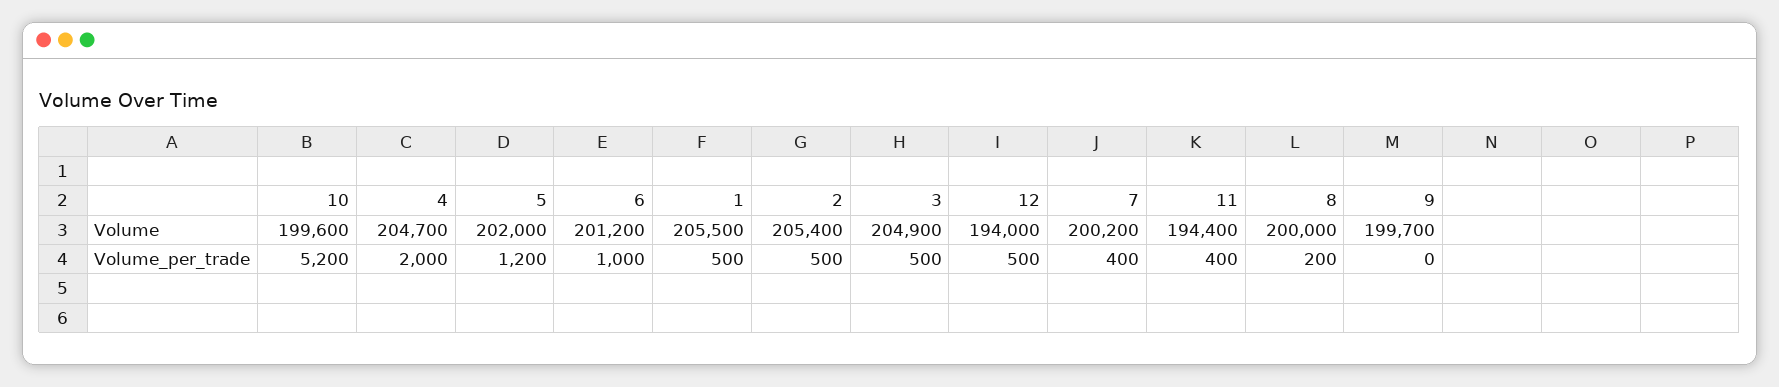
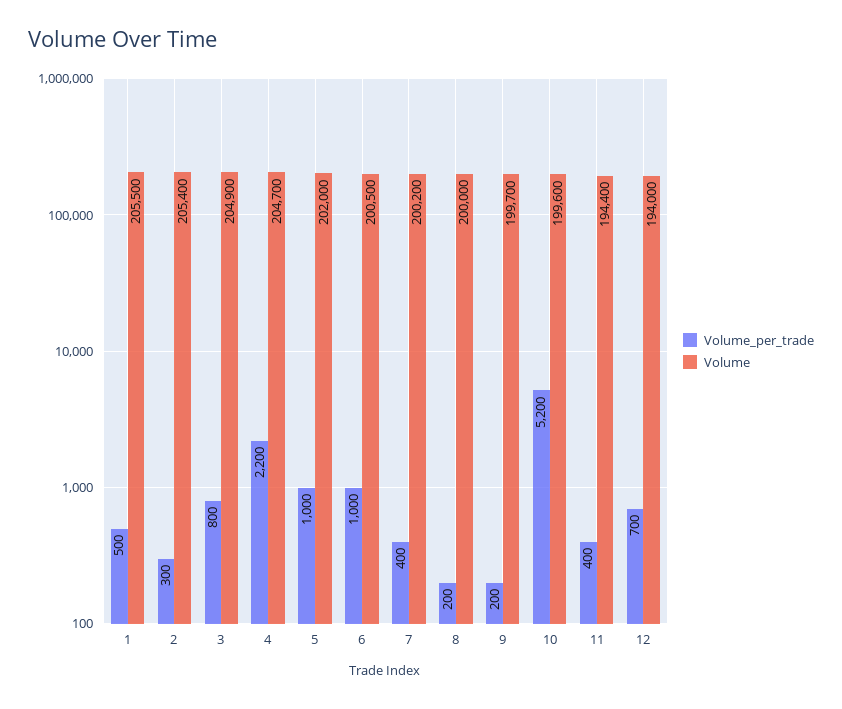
  {
    "Volume": {
      "10": 199600,
      "4": 204700,
      "5": 202000,
-     "6": 201200,
+     "6": 200500,
      "1": 205500,
      "2": 205400,
      "3": 204900,
      "12": 194000,
      "7": 200200,
      "11": 194400,
      "8": 200000,
      "9": 199700
    },
    "Volume_per_trade": {
      "10": 5200,
-     "4": 2000,
+     "4": 2200,
-     "5": 1200,
+     "5": 1000,
      "6": 1000,
      "1": 500,
-     "2": 500,
+     "2": 300,
-     "3": 500,
+     "3": 800,
-     "12": 500,
+     "12": 700,
      "7": 400,
      "11": 400,
      "8": 200,
-     "9": 0
+     "9": 200
    }
  }

